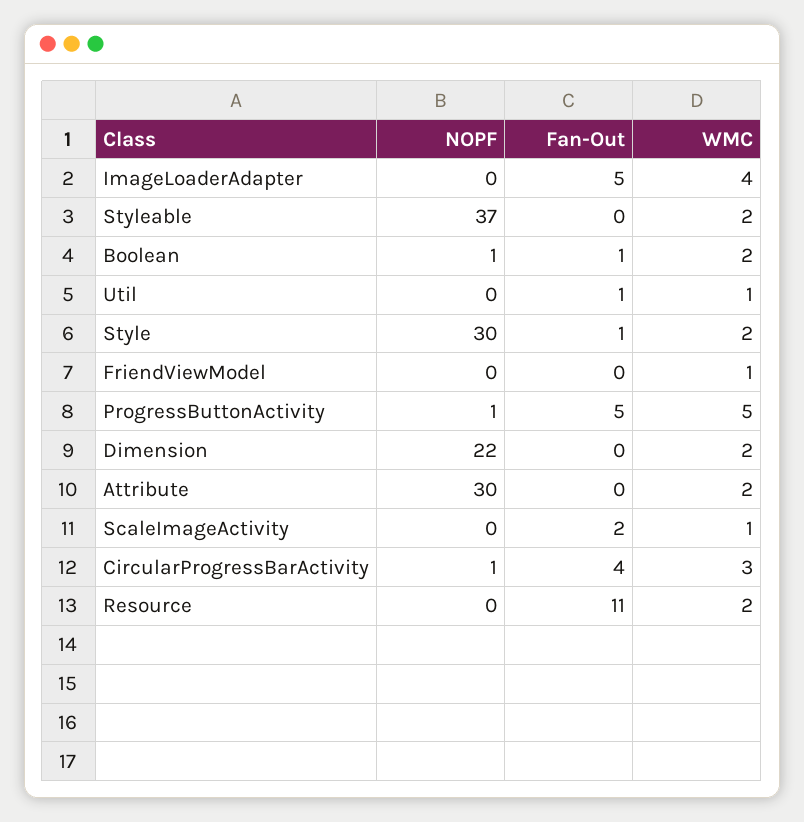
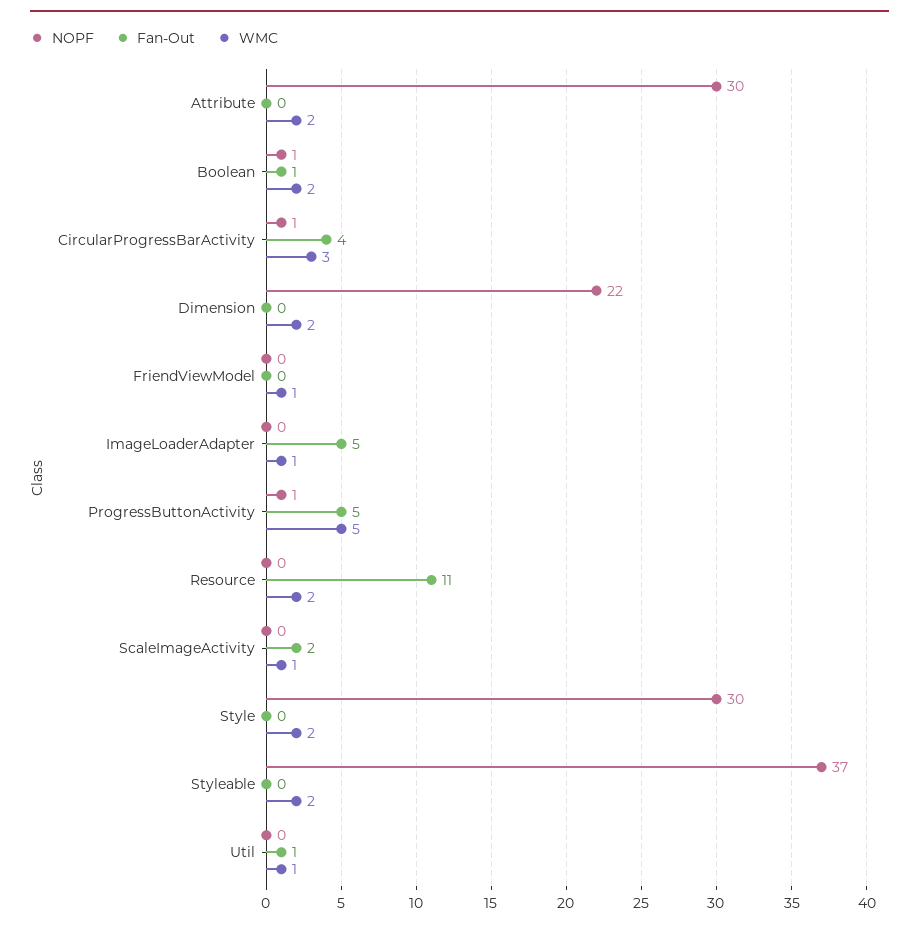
  {
    "NOPF": {
      "ImageLoaderAdapter": 0,
      "Styleable": 37,
      "Boolean": 1,
      "Util": 0,
      "Style": 30,
      "FriendViewModel": 0,
      "ProgressButtonActivity": 1,
      "Dimension": 22,
      "Attribute": 30,
      "ScaleImageActivity": 0,
      "CircularProgressBarActivity": 1,
      "Resource": 0
    },
    "Fan-Out": {
      "ImageLoaderAdapter": 5,
      "Styleable": 0,
      "Boolean": 1,
      "Util": 1,
-     "Style": 1,
+     "Style": 0,
      "FriendViewModel": 0,
      "ProgressButtonActivity": 5,
      "Dimension": 0,
      "Attribute": 0,
      "ScaleImageActivity": 2,
      "CircularProgressBarActivity": 4,
      "Resource": 11
    },
    "WMC": {
-     "ImageLoaderAdapter": 4,
+     "ImageLoaderAdapter": 1,
      "Styleable": 2,
      "Boolean": 2,
      "Util": 1,
      "Style": 2,
      "FriendViewModel": 1,
      "ProgressButtonActivity": 5,
      "Dimension": 2,
      "Attribute": 2,
      "ScaleImageActivity": 1,
      "CircularProgressBarActivity": 3,
      "Resource": 2
    }
  }

